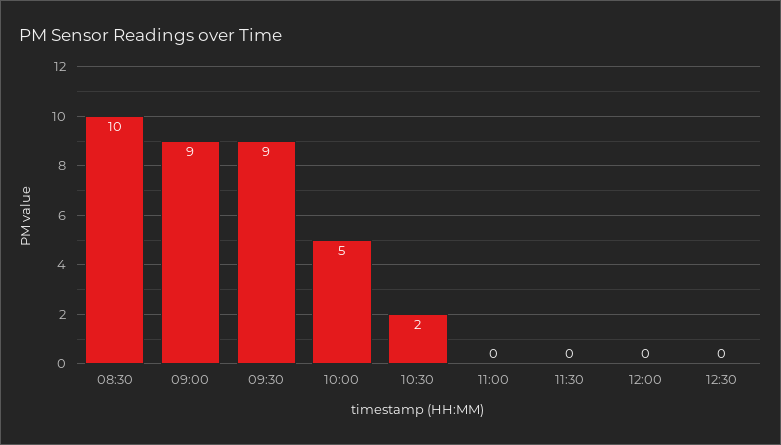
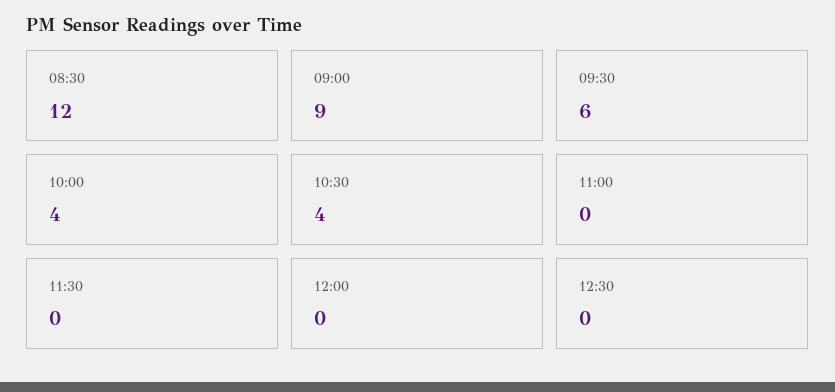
  {
-   "08:30": 10,
+   "08:30": 12,
    "09:00": 9,
-   "09:30": 9,
+   "09:30": 6,
-   "10:00": 5,
+   "10:00": 4,
-   "10:30": 2,
+   "10:30": 4,
    "11:00": 0,
    "11:30": 0,
    "12:00": 0,
    "12:30": 0
  }

